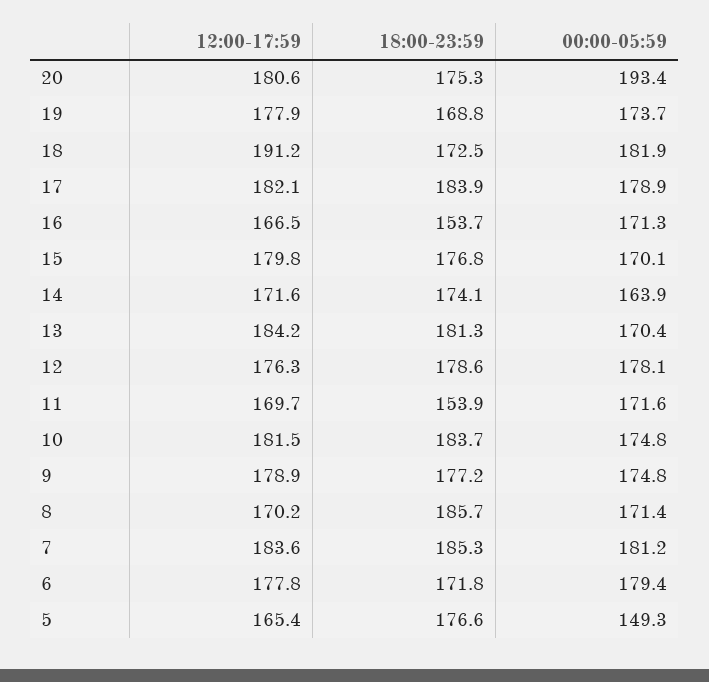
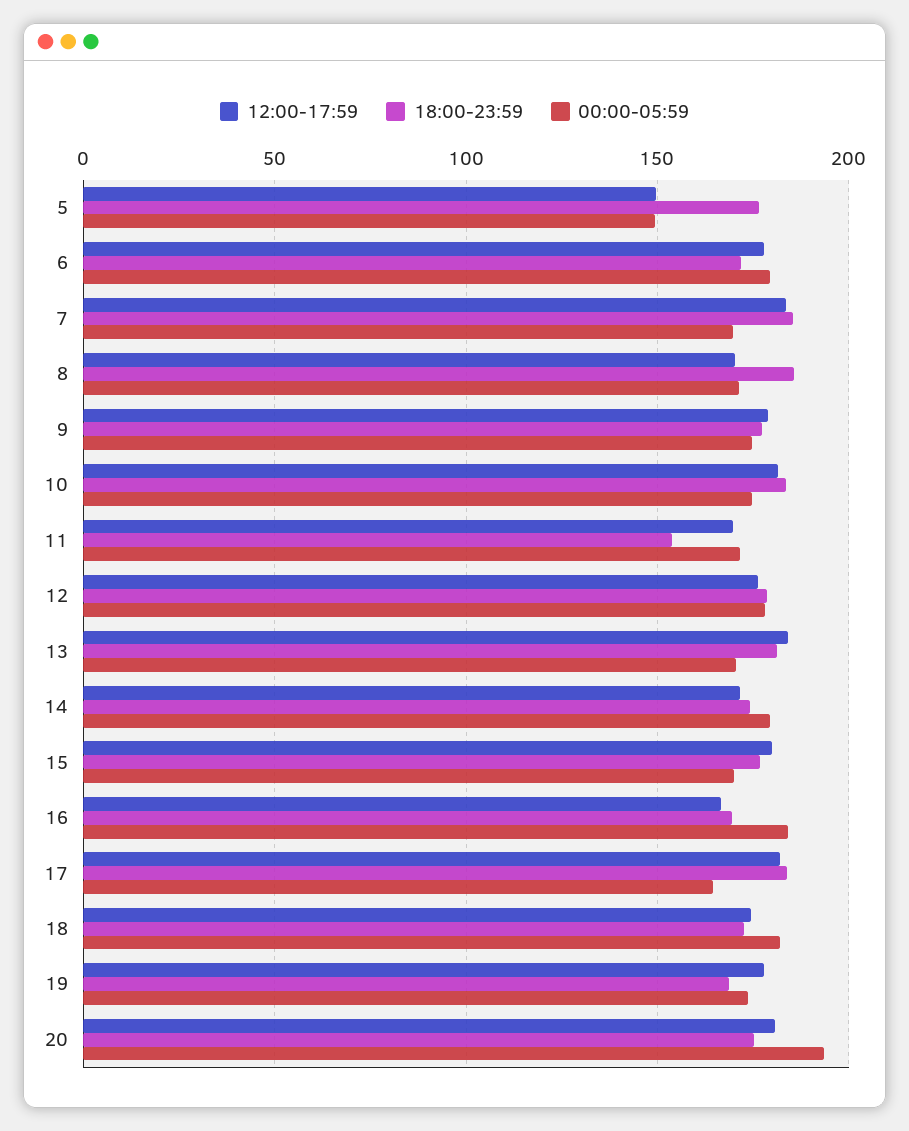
  {
    "12:00-17:59": {
      "20": 180.6,
      "19": 177.9,
-     "18": 191.2,
+     "18": 175,
      "17": 182.1,
      "16": 166.5,
      "15": 179.8,
      "14": 171.6,
      "13": 184.2,
      "12": 176.3,
      "11": 169.7,
      "10": 181.5,
      "9": 178.9,
      "8": 170.2,
      "7": 183.6,
      "6": 177.8,
-     "5": 165.4
+     "5": 150
    },
    "18:00-23:59": {
      "20": 175.3,
      "19": 168.8,
      "18": 172.5,
      "17": 183.9,
-     "16": 153.7,
+     "16": 170,
      "15": 176.8,
      "14": 174.1,
      "13": 181.3,
      "12": 178.6,
      "11": 153.9,
      "10": 183.7,
      "9": 177.2,
      "8": 185.7,
      "7": 185.3,
      "6": 171.8,
      "5": 176.6
    },
    "00:00-05:59": {
      "20": 193.4,
      "19": 173.7,
      "18": 181.9,
-     "17": 178.9,
+     "17": 165,
-     "16": 171.3,
+     "16": 185,
      "15": 170.1,
-     "14": 163.9,
+     "14": 180,
      "13": 170.4,
      "12": 178.1,
      "11": 171.6,
      "10": 174.8,
      "9": 174.8,
      "8": 171.4,
-     "7": 181.2,
+     "7": 170,
      "6": 179.4,
      "5": 149.3
    }
  }

